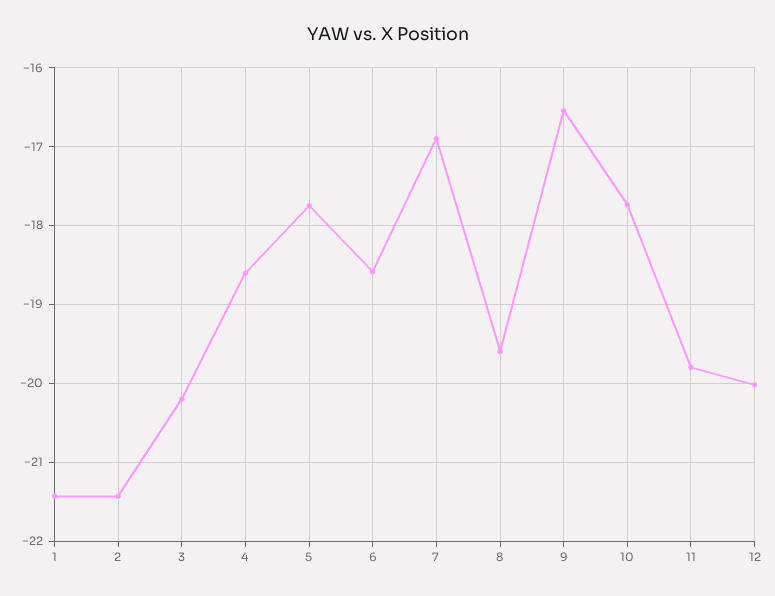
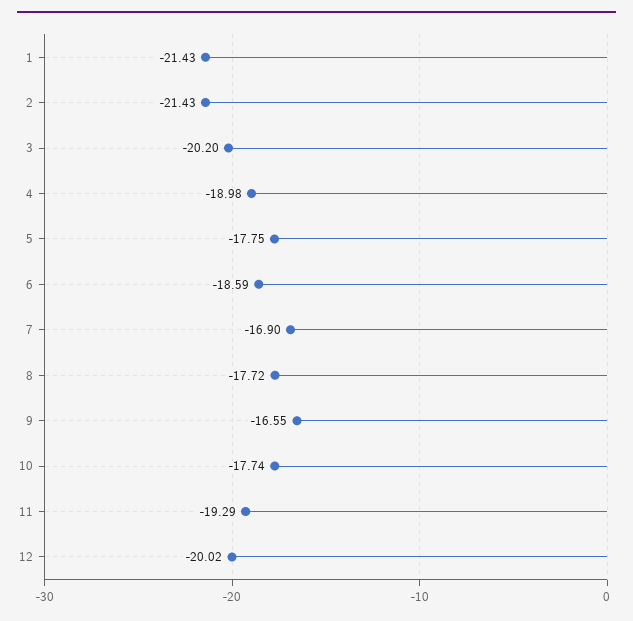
  {
    "1": -21.43,
    "2": -21.43,
    "3": -20.2,
-   "4": -18.6,
+   "4": -18.98,
    "5": -17.75,
    "6": -18.59,
    "7": -16.9,
-   "8": -19.6,
+   "8": -17.72,
    "9": -16.55,
    "10": -17.74,
-   "11": -19.8,
+   "11": -19.29,
    "12": -20.02
  }

